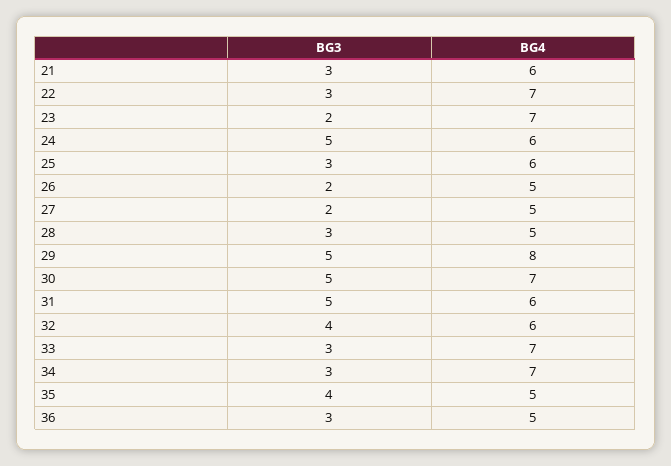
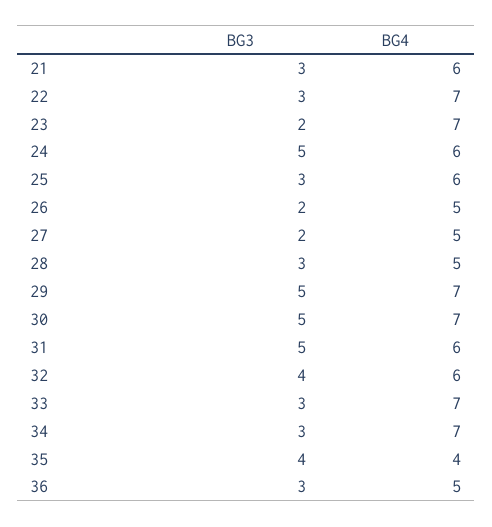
  {
    "BG3": {
      "21": 3,
      "22": 3,
      "23": 2,
      "24": 5,
      "25": 3,
      "26": 2,
      "27": 2,
      "28": 3,
      "29": 5,
      "30": 5,
      "31": 5,
      "32": 4,
      "33": 3,
      "34": 3,
      "35": 4,
      "36": 3
    },
    "BG4": {
      "21": 6,
      "22": 7,
      "23": 7,
      "24": 6,
      "25": 6,
      "26": 5,
      "27": 5,
      "28": 5,
-     "29": 8,
+     "29": 7,
      "30": 7,
      "31": 6,
      "32": 6,
      "33": 7,
      "34": 7,
-     "35": 5,
+     "35": 4,
      "36": 5
    }
  }

